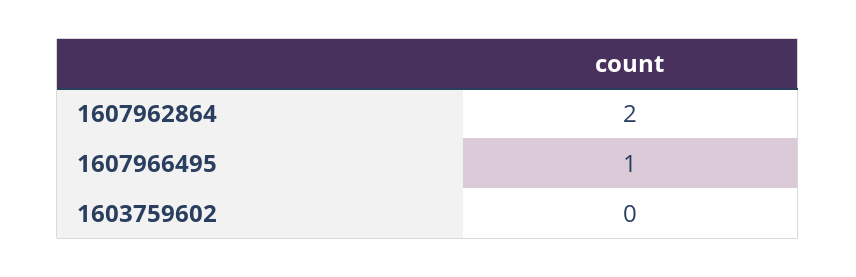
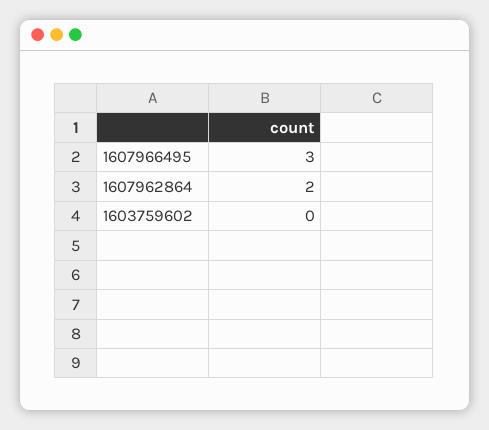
  {
    "1607962864": 2,
-   "1607966495": 1,
+   "1607966495": 3,
    "1603759602": 0
  }

